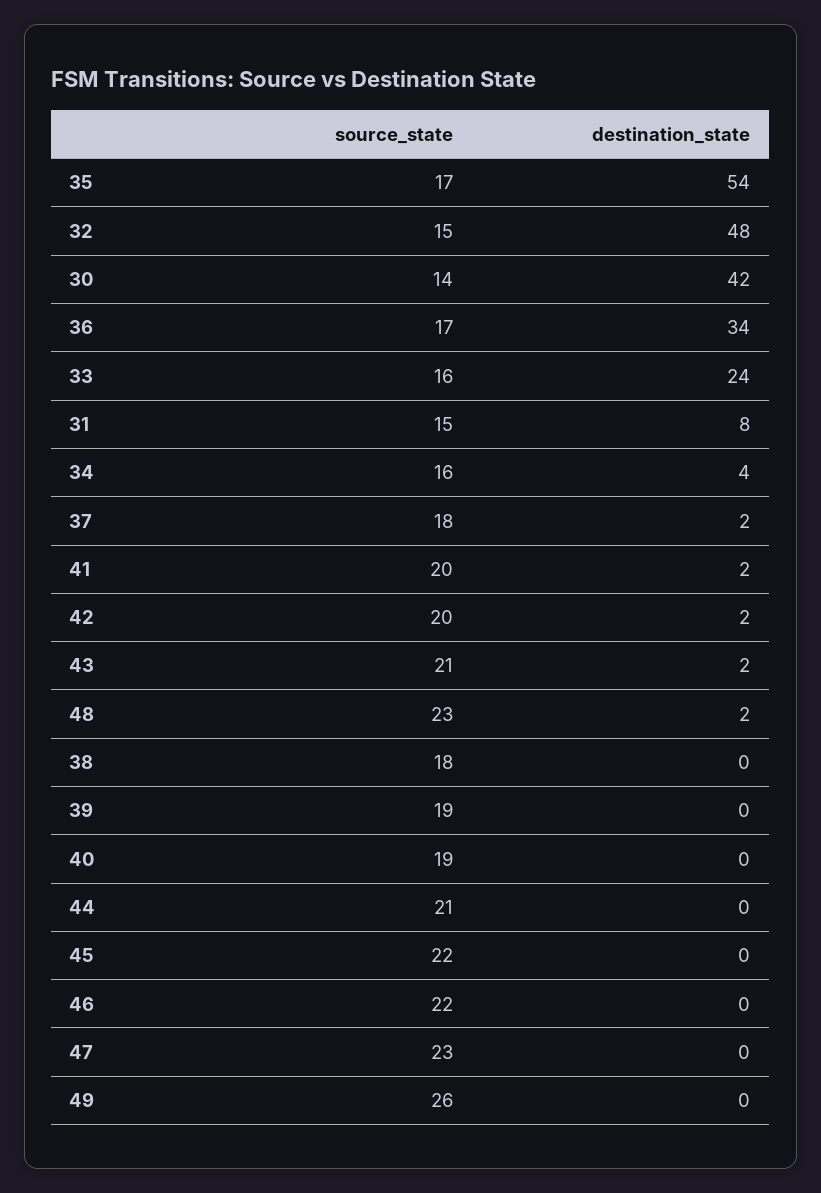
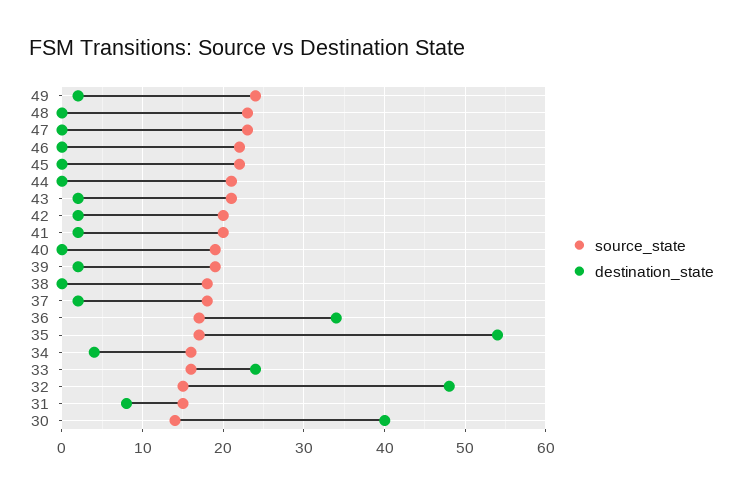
  {
    "source_state": {
      "35": 17,
      "32": 15,
      "30": 14,
      "36": 17,
      "33": 16,
      "31": 15,
      "34": 16,
      "37": 18,
      "41": 20,
      "42": 20,
      "43": 21,
      "48": 23,
      "38": 18,
      "39": 19,
      "40": 19,
      "44": 21,
      "45": 22,
      "46": 22,
      "47": 23,
-     "49": 26
+     "49": 24
    },
    "destination_state": {
      "35": 54,
      "32": 48,
-     "30": 42,
+     "30": 40,
      "36": 34,
      "33": 24,
      "31": 8,
      "34": 4,
      "37": 2,
      "41": 2,
      "42": 2,
      "43": 2,
-     "48": 2,
+     "48": 0,
      "38": 0,
-     "39": 0,
+     "39": 2,
      "40": 0,
      "44": 0,
      "45": 0,
      "46": 0,
      "47": 0,
-     "49": 0
+     "49": 2
    }
  }

